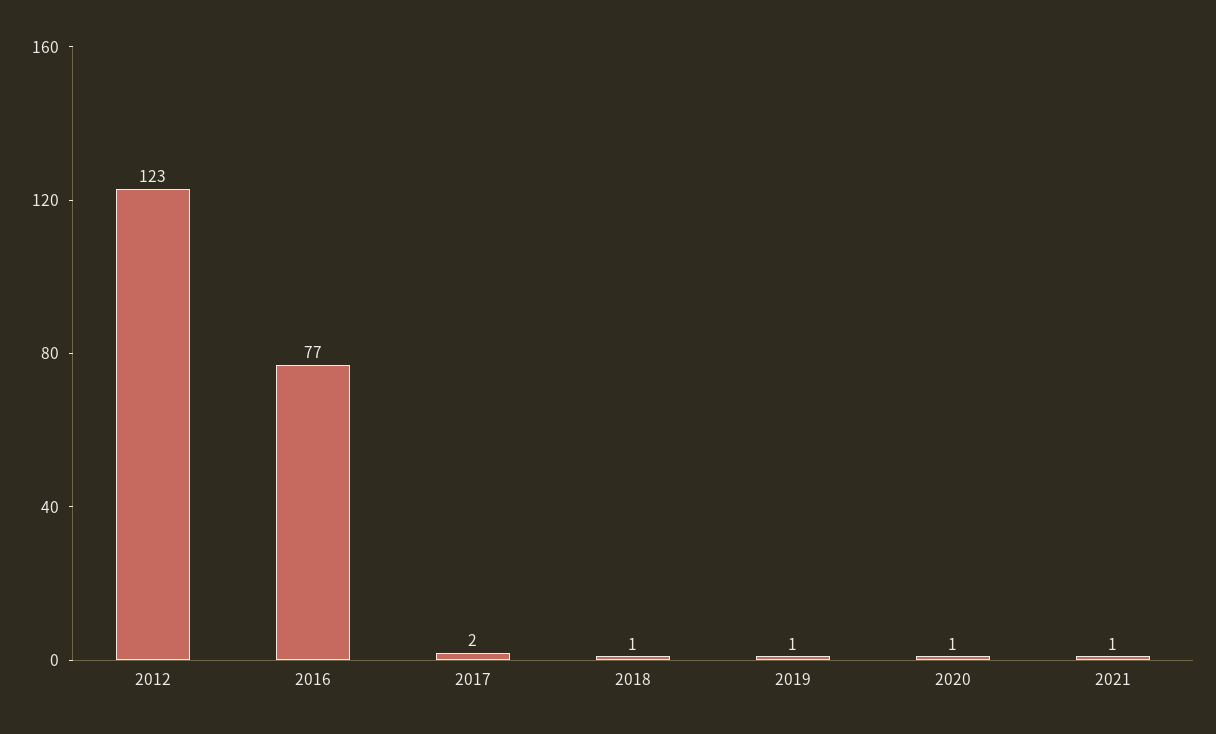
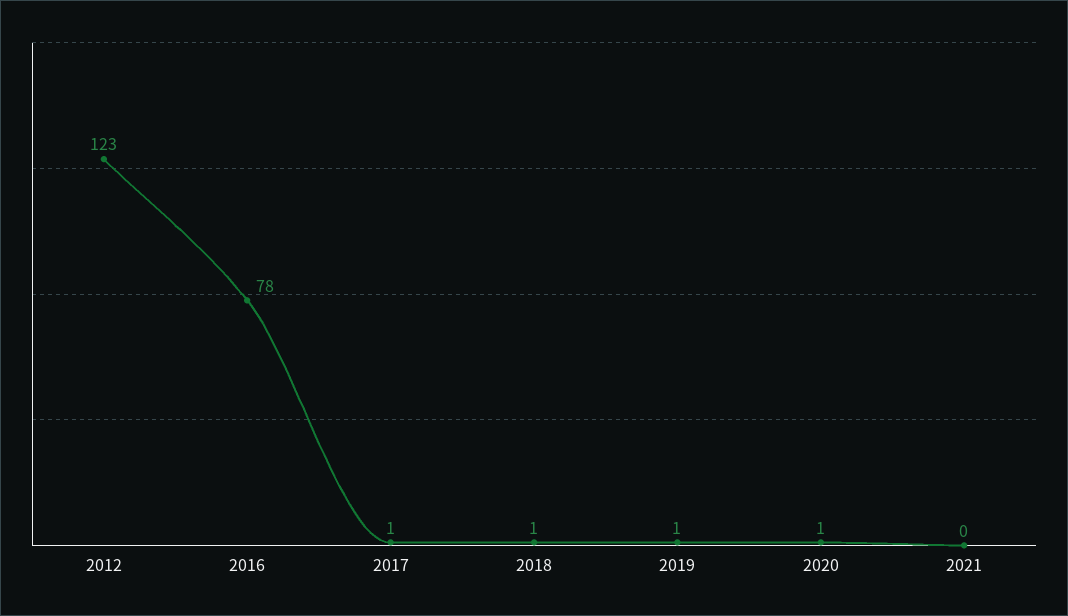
  {
    "2012": 123,
-   "2016": 77,
+   "2016": 78,
-   "2017": 2,
+   "2017": 1,
    "2018": 1,
    "2019": 1,
    "2020": 1,
-   "2021": 1
+   "2021": 0
  }

